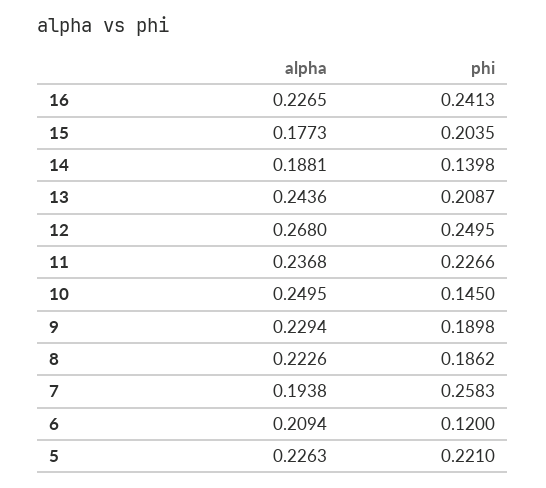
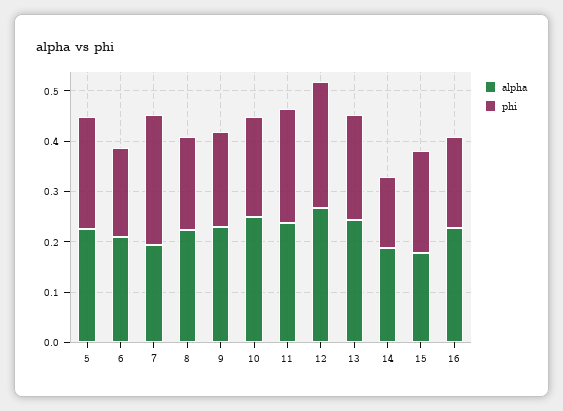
  {
    "alpha": {
      "16": 0.2265,
      "15": 0.1773,
      "14": 0.1881,
      "13": 0.2436,
      "12": 0.268,
      "11": 0.2368,
      "10": 0.2495,
      "9": 0.2294,
      "8": 0.2226,
      "7": 0.1938,
      "6": 0.2094,
      "5": 0.2263
    },
    "phi": {
-     "16": 0.2413,
+     "16": 0.18,
      "15": 0.2035,
      "14": 0.1398,
      "13": 0.2087,
      "12": 0.2495,
      "11": 0.2266,
-     "10": 0.145,
+     "10": 0.2,
      "9": 0.1898,
      "8": 0.1862,
      "7": 0.2583,
-     "6": 0.12,
+     "6": 0.18,
      "5": 0.221
    }
  }

